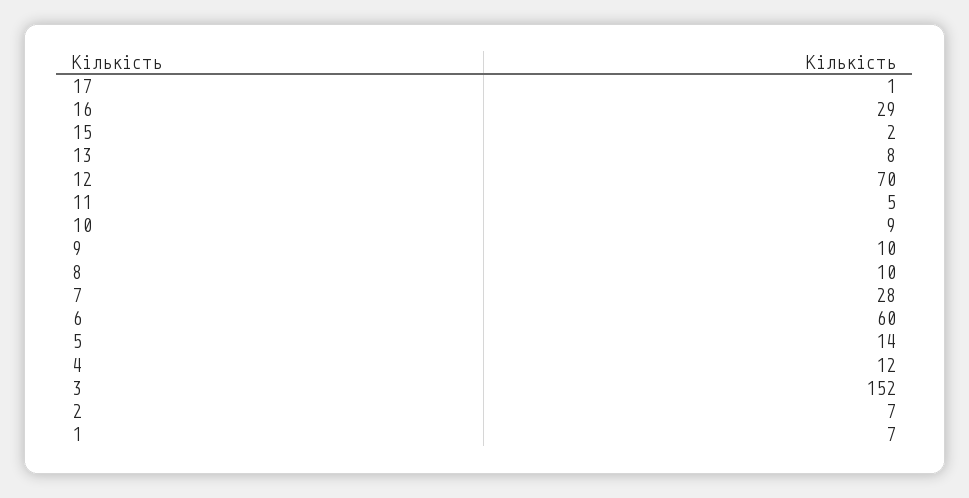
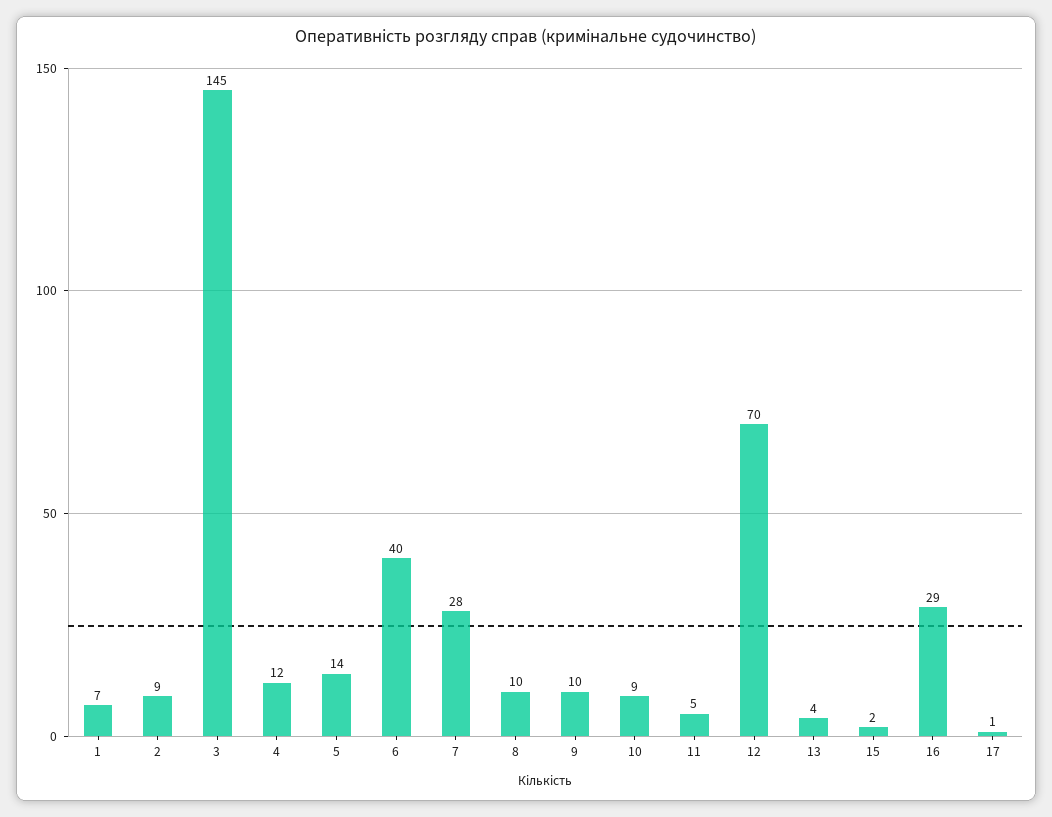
  {
    "17": 1,
    "16": 29,
    "15": 2,
-   "13": 8,
+   "13": 4,
    "12": 70,
    "11": 5,
    "10": 9,
    "9": 10,
    "8": 10,
    "7": 28,
-   "6": 60,
+   "6": 40,
    "5": 14,
    "4": 12,
-   "3": 152,
+   "3": 145,
-   "2": 7,
+   "2": 9,
    "1": 7
  }

